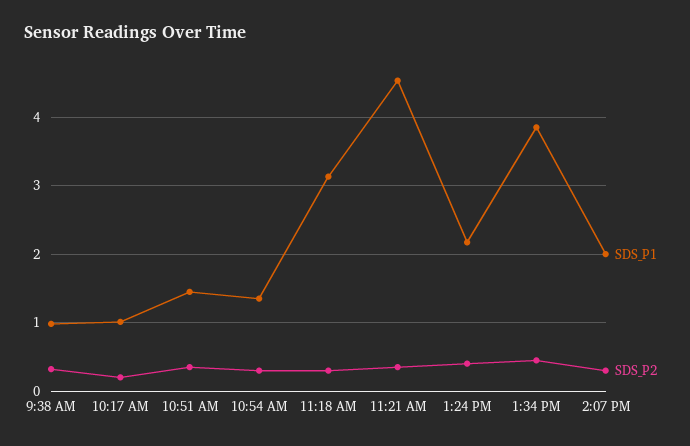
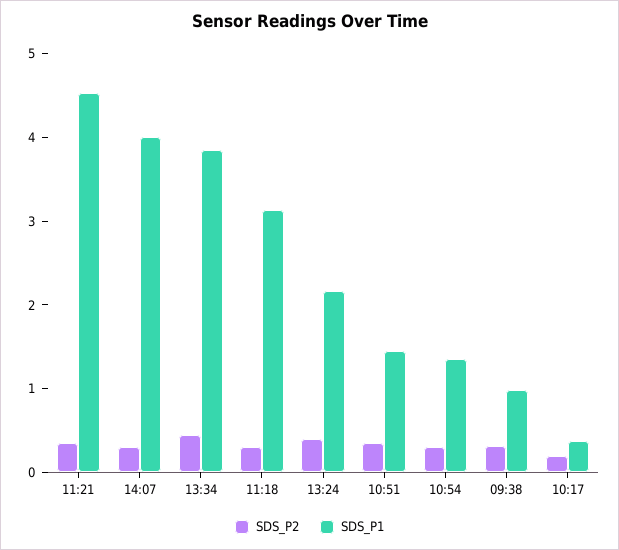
  {
    "SDS_P1": {
      "9:38 AM": 1,
-     "10:17 AM": 1,
+     "10:17 AM": 0.4,
      "10:51 AM": 1.5,
      "10:54 AM": 1.4,
      "11:18 AM": 3.1,
      "11:21 AM": 4.5,
      "1:24 PM": 2.2,
      "1:34 PM": 3.9,
-     "2:07 PM": 2
+     "2:07 PM": 4
    },
    "SDS_P2": {
      "9:38 AM": 0.3,
      "10:17 AM": 0.2,
      "10:51 AM": 0.4,
      "10:54 AM": 0.3,
      "11:18 AM": 0.3,
      "11:21 AM": 0.4,
      "1:24 PM": 0.4,
      "1:34 PM": 0.5,
      "2:07 PM": 0.3
    }
  }

